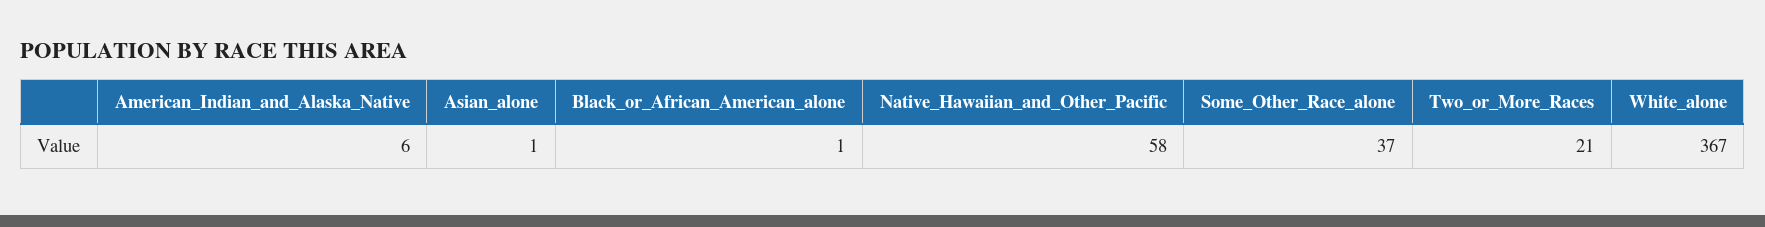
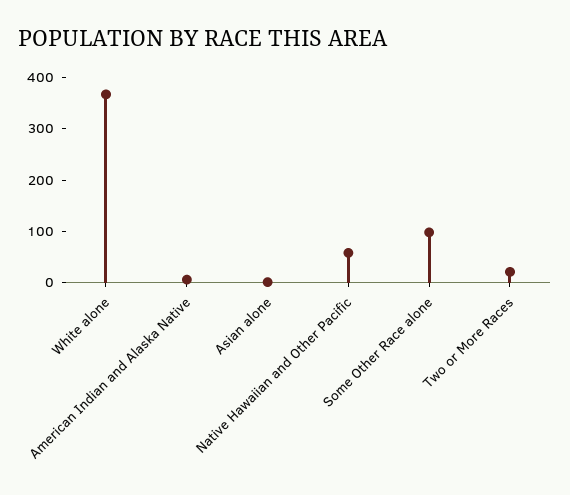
  {
    "American_Indian_and_Alaska_Native": 6,
    "Asian_alone": 1,
-   "Black_or_African_American_alone": 1,
    "Native_Hawaiian_and_Other_Pacific": 58,
-   "Some_Other_Race_alone": 37,
+   "Some_Other_Race_alone": 100,
    "Two_or_More_Races": 21,
    "White_alone": 367
  }

